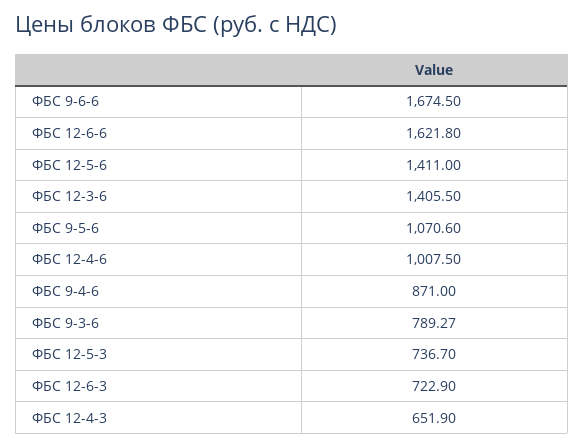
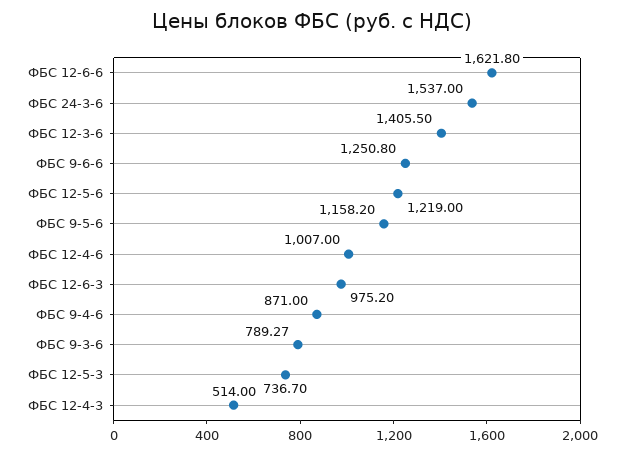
  {
-   "ФБС 9-6-6": 1674.5,
+   "ФБС 9-6-6": 1250.8,
    "ФБС 12-6-6": 1621.8,
-   "ФБС 12-5-6": 1411,
+   "ФБС 12-5-6": 1219,
    "ФБС 12-3-6": 1405.5,
-   "ФБС 9-5-6": 1070.6,
+   "ФБС 9-5-6": 1158.2,
-   "ФБС 12-4-6": 1007.5,
+   "ФБС 12-4-6": 1007,
    "ФБС 9-4-6": 871,
    "ФБС 9-3-6": 789.27,
    "ФБС 12-5-3": 736.7,
-   "ФБС 12-6-3": 722.9,
+   "ФБС 12-6-3": 975.2,
-   "ФБС 12-4-3": 651.9
+   "ФБС 12-4-3": 514,
+   "ФБС 24-3-6": 1537
  }

